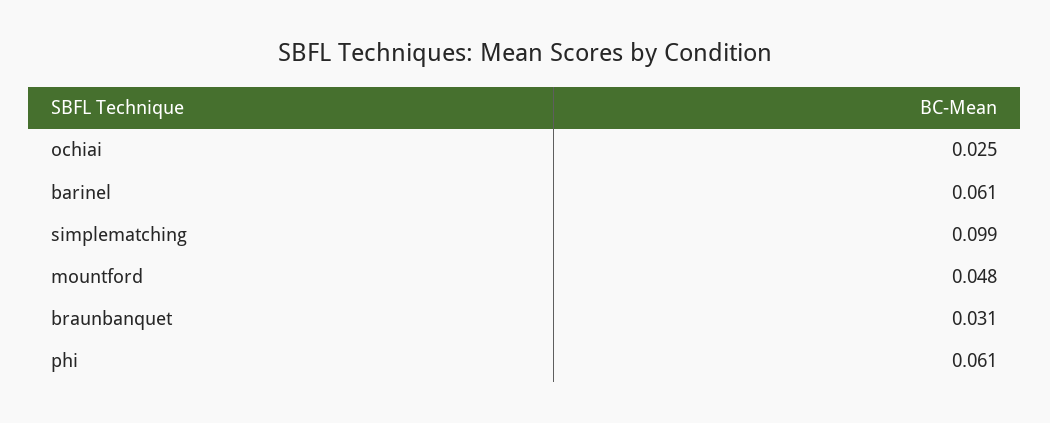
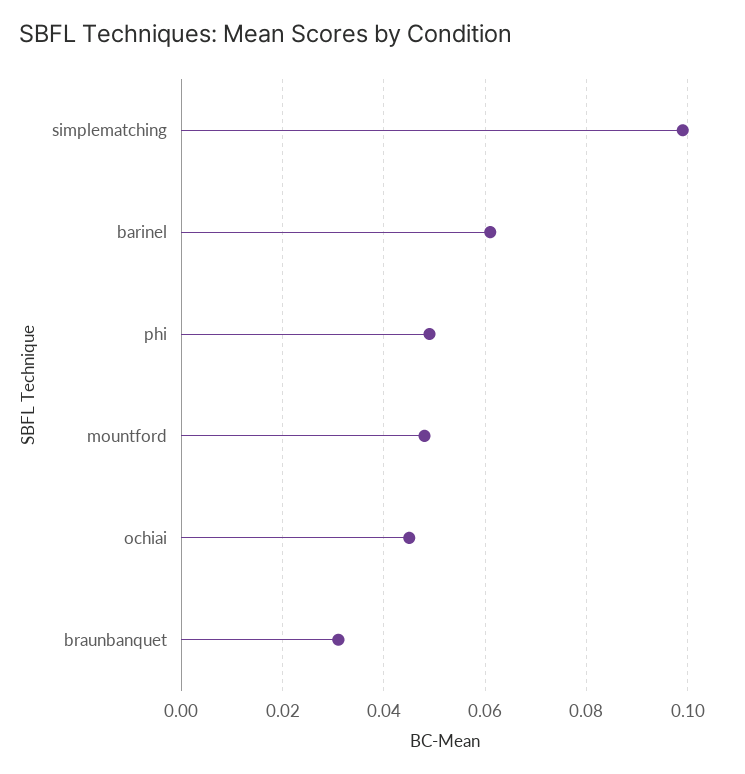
  {
-   "ochiai": 0.025,
+   "ochiai": 0.045,
    "barinel": 0.061,
    "simplematching": 0.099,
    "mountford": 0.048,
    "braunbanquet": 0.031,
-   "phi": 0.061
+   "phi": 0.05
  }

